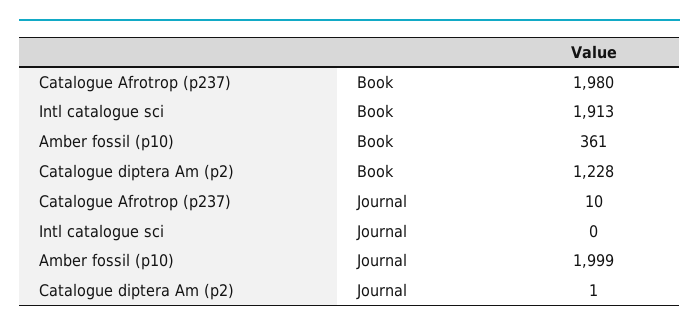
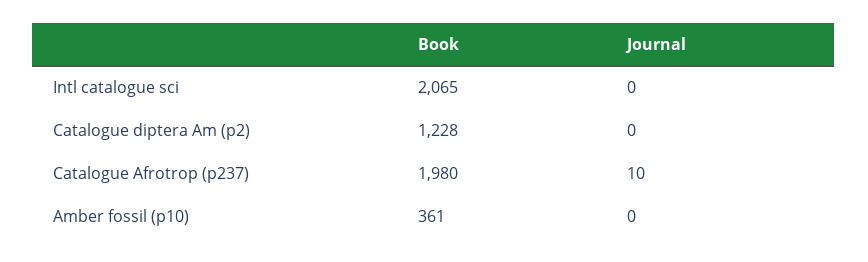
  {
    "Catalogue Afrotrop (p237)": {
      "Book": 1980,
      "Journal": 10
    },
    "Intl catalogue sci": {
-     "Book": 1913,
+     "Book": 2065,
      "Journal": 0
    },
    "Amber fossil (p10)": {
      "Book": 361,
-     "Journal": 1999
+     "Journal": 0
    },
    "Catalogue diptera Am (p2)": {
      "Book": 1228,
-     "Journal": 1
+     "Journal": 0
    }
  }

